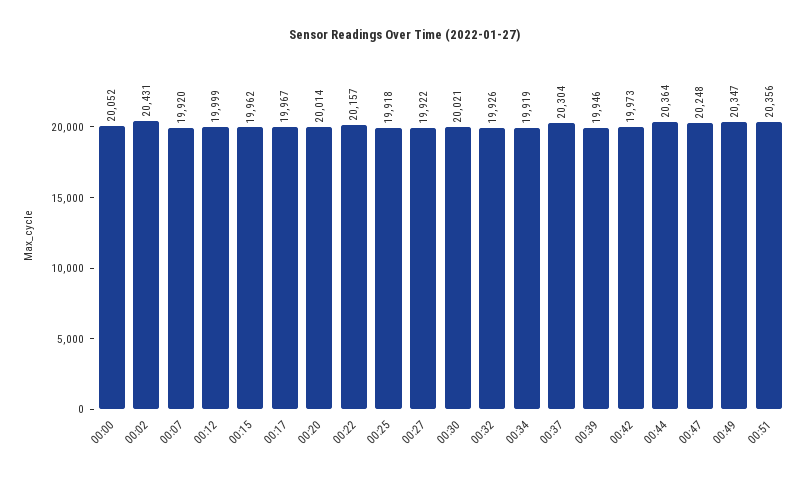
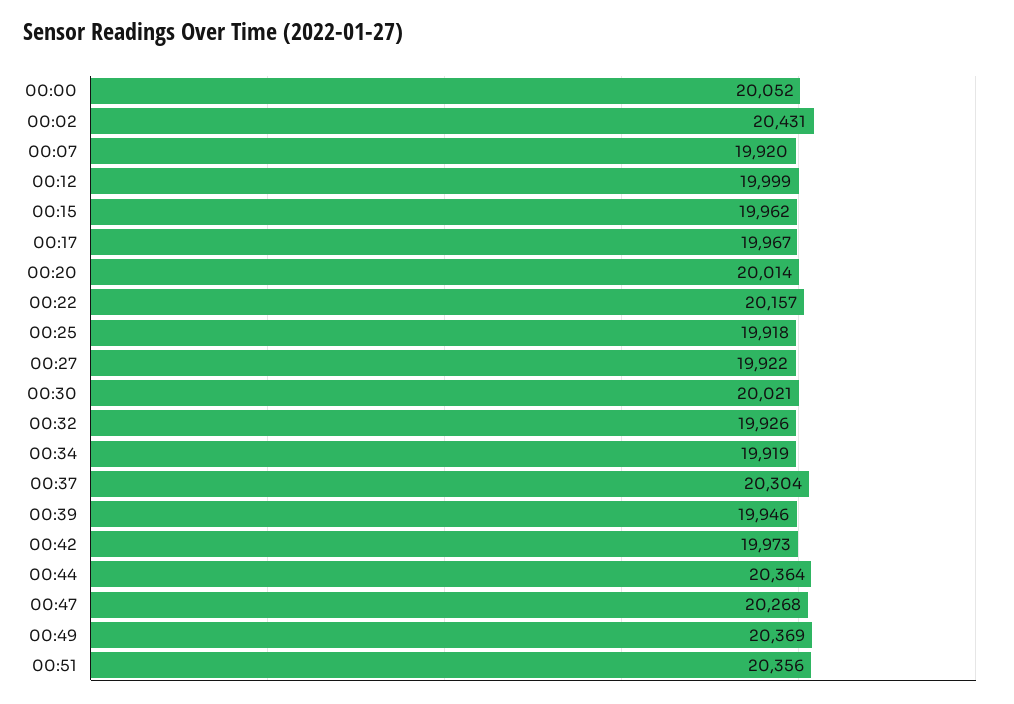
  {
    "00:00": 20052,
    "00:02": 20431,
    "00:07": 19920,
    "00:12": 19999,
    "00:15": 19962,
    "00:17": 19967,
    "00:20": 20014,
    "00:22": 20157,
    "00:25": 19918,
    "00:27": 19922,
    "00:30": 20021,
    "00:32": 19926,
    "00:34": 19919,
    "00:37": 20304,
    "00:39": 19946,
    "00:42": 19973,
    "00:44": 20364,
-   "00:47": 20248,
+   "00:47": 20268,
-   "00:49": 20347,
+   "00:49": 20369,
    "00:51": 20356
  }

